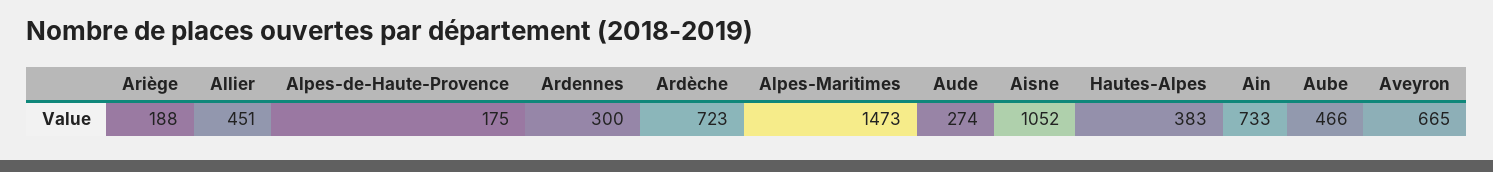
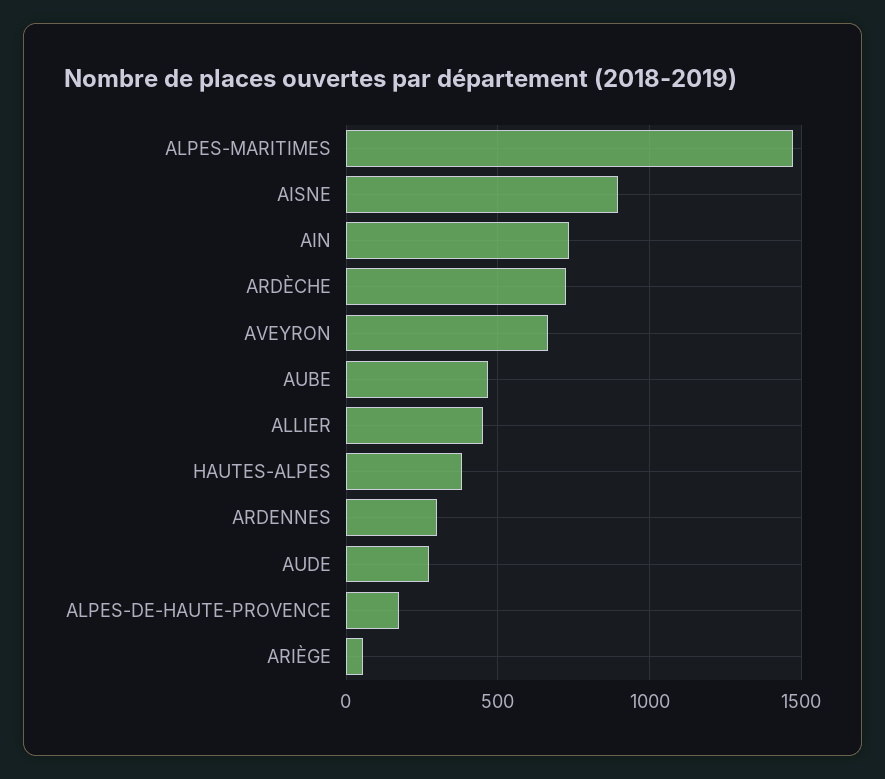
  {
-   "Ariège": 188,
+   "Ariège": 50,
    "Allier": 451,
    "Alpes-de-Haute-Provence": 175,
    "Ardennes": 300,
    "Ardèche": 723,
    "Alpes-Maritimes": 1473,
    "Aude": 274,
-   "Aisne": 1052,
+   "Aisne": 900,
    "Hautes-Alpes": 383,
    "Ain": 733,
    "Aube": 466,
    "Aveyron": 665
  }

